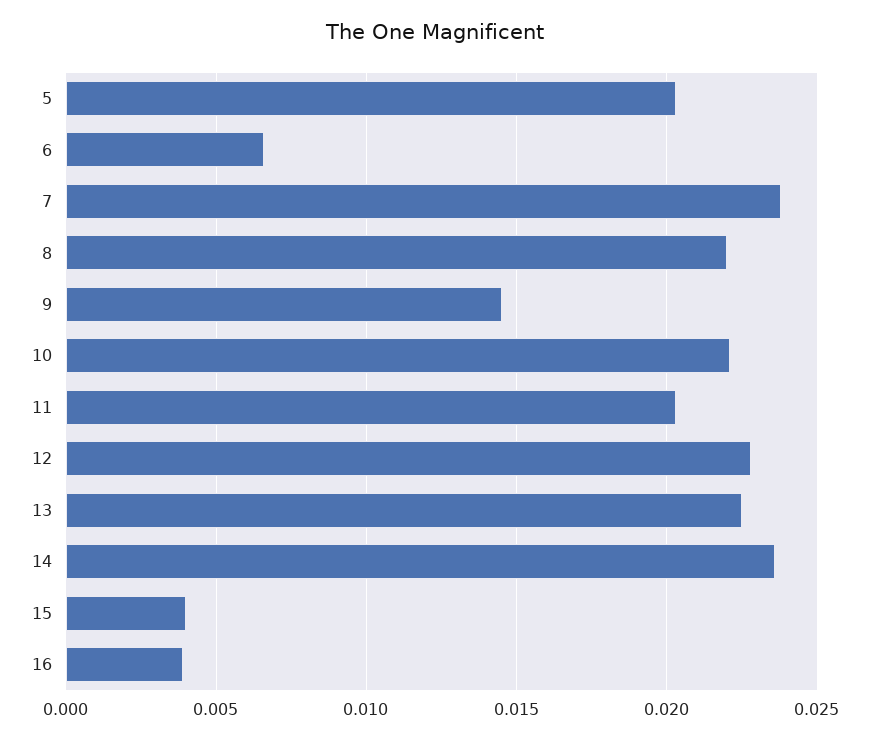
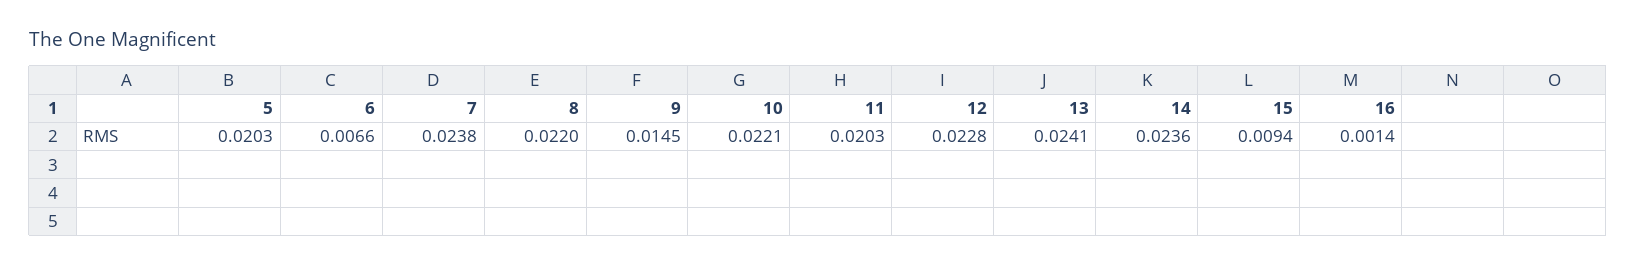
  {
    "5": 0.0203,
    "6": 0.0066,
    "7": 0.0238,
    "8": 0.022,
    "9": 0.0145,
    "10": 0.0221,
    "11": 0.0203,
    "12": 0.0228,
-   "13": 0.0225,
+   "13": 0.0241,
    "14": 0.0236,
-   "15": 0.004,
+   "15": 0.0094,
-   "16": 0.004
+   "16": 0.0014
  }

